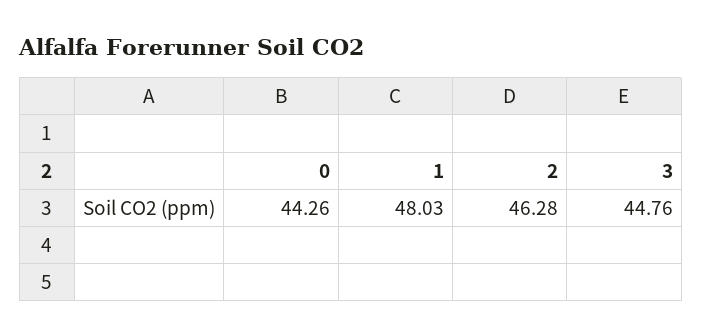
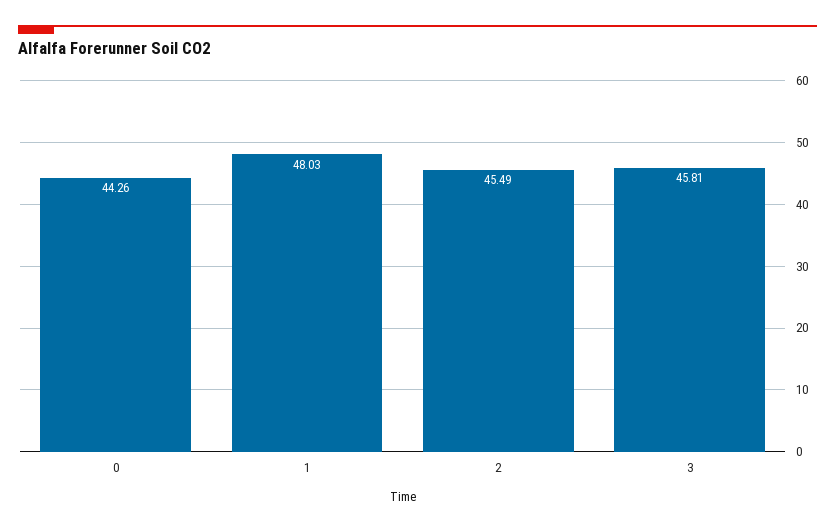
  {
    "0": 44.26,
    "1": 48.03,
-   "2": 46.28,
+   "2": 45.49,
-   "3": 44.76
+   "3": 45.81
  }

